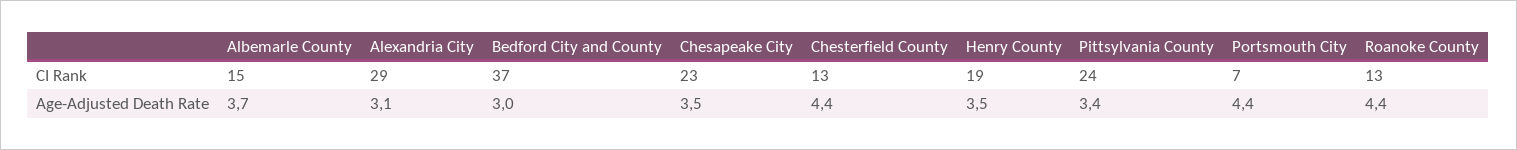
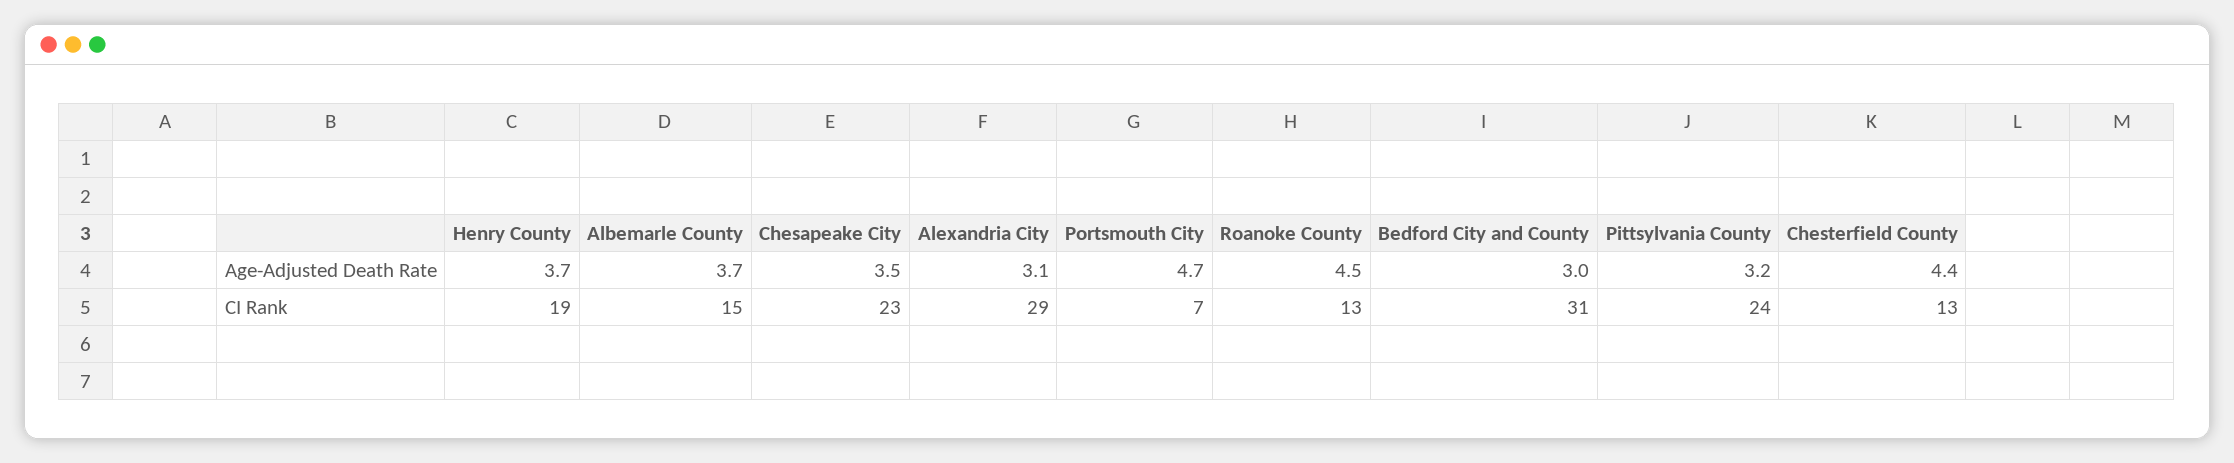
  {
    "Albemarle County": {
      "CI Rank": 15,
      "Age-Adjusted Death Rate": 3.7
    },
    "Alexandria City": {
      "CI Rank": 29,
      "Age-Adjusted Death Rate": 3.1
    },
    "Bedford City and County": {
-     "CI Rank": 37,
+     "CI Rank": 31,
      "Age-Adjusted Death Rate": 3
    },
    "Chesapeake City": {
      "CI Rank": 23,
      "Age-Adjusted Death Rate": 3.5
    },
    "Chesterfield County": {
      "CI Rank": 13,
      "Age-Adjusted Death Rate": 4.4
    },
    "Henry County": {
      "CI Rank": 19,
-     "Age-Adjusted Death Rate": 3.5
+     "Age-Adjusted Death Rate": 3.7
    },
    "Pittsylvania County": {
      "CI Rank": 24,
-     "Age-Adjusted Death Rate": 3.4
+     "Age-Adjusted Death Rate": 3.2
    },
    "Portsmouth City": {
      "CI Rank": 7,
-     "Age-Adjusted Death Rate": 4.4
+     "Age-Adjusted Death Rate": 4.7
    },
    "Roanoke County": {
      "CI Rank": 13,
-     "Age-Adjusted Death Rate": 4.4
+     "Age-Adjusted Death Rate": 4.5
    }
  }

